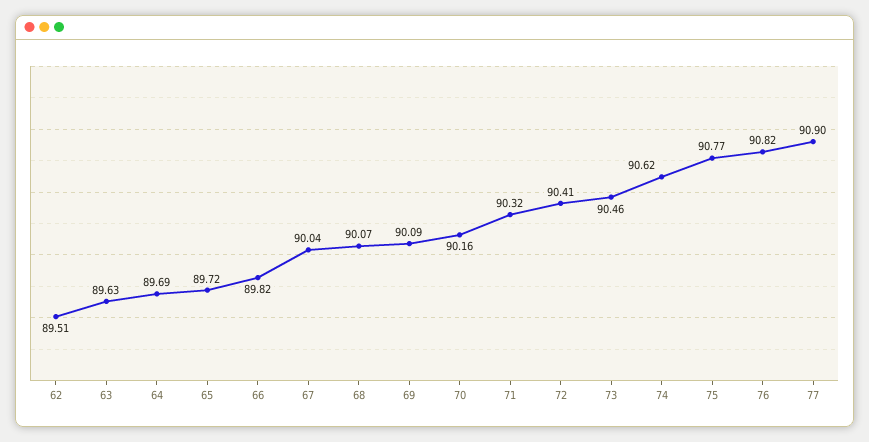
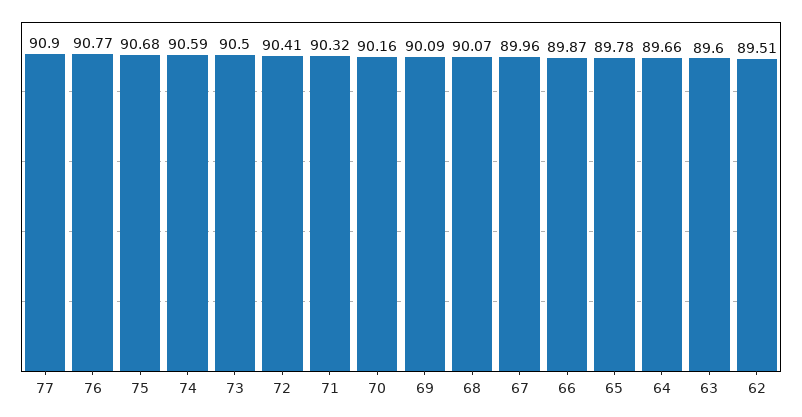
  {
    "62": 89.51,
-   "63": 89.63,
+   "63": 89.6,
-   "64": 89.69,
+   "64": 89.66,
-   "65": 89.72,
+   "65": 89.78,
-   "66": 89.82,
+   "66": 89.87,
-   "67": 90.04,
+   "67": 89.96,
    "68": 90.07,
    "69": 90.09,
    "70": 90.16,
    "71": 90.32,
    "72": 90.41,
-   "73": 90.46,
+   "73": 90.5,
-   "74": 90.62,
+   "74": 90.59,
-   "75": 90.77,
+   "75": 90.68,
-   "76": 90.82,
+   "76": 90.77,
    "77": 90.9
  }

